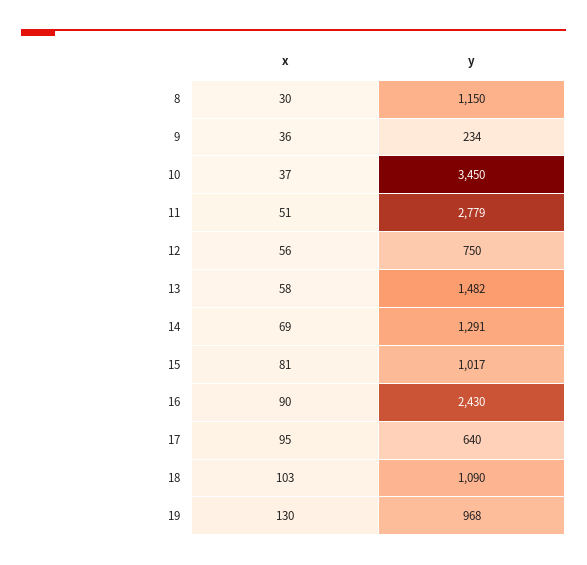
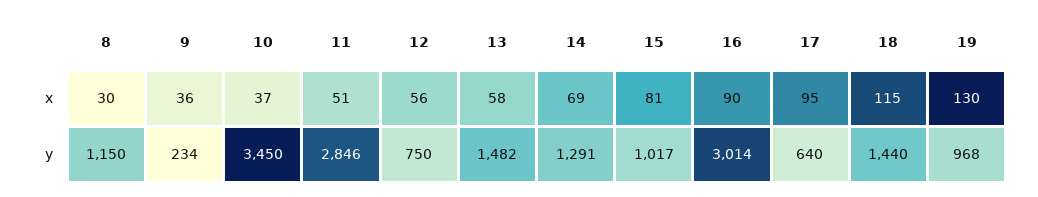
  {
    "x": {
      "8": 30,
      "9": 36,
      "10": 37,
      "11": 51,
      "12": 56,
      "13": 58,
      "14": 69,
      "15": 81,
      "16": 90,
      "17": 95,
-     "18": 103,
+     "18": 115,
      "19": 130
    },
    "y": {
      "8": 1150,
      "9": 234,
      "10": 3450,
-     "11": 2779,
+     "11": 2846,
      "12": 750,
      "13": 1482,
      "14": 1291,
      "15": 1017,
-     "16": 2430,
+     "16": 3014,
      "17": 640,
-     "18": 1090,
+     "18": 1440,
      "19": 968
    }
  }

